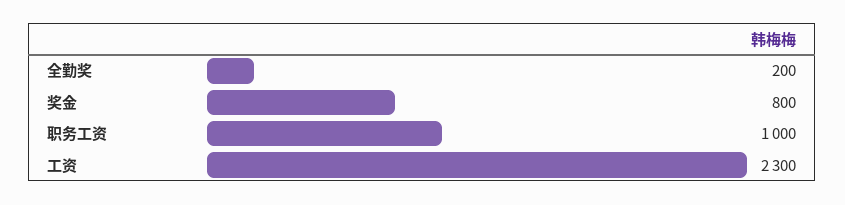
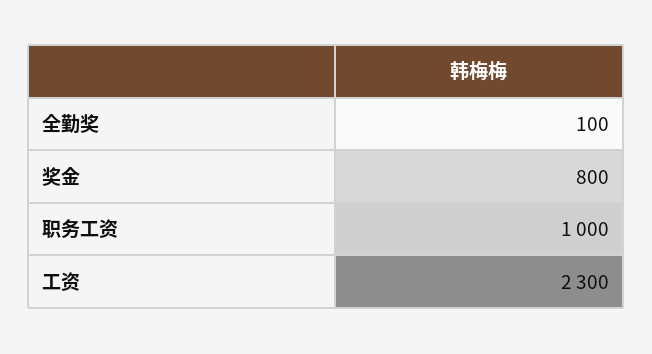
  {
-   "全勤奖": 200,
+   "全勤奖": 100,
    "奖金": 800,
    "职务工资": 1000,
    "工资": 2300
  }

